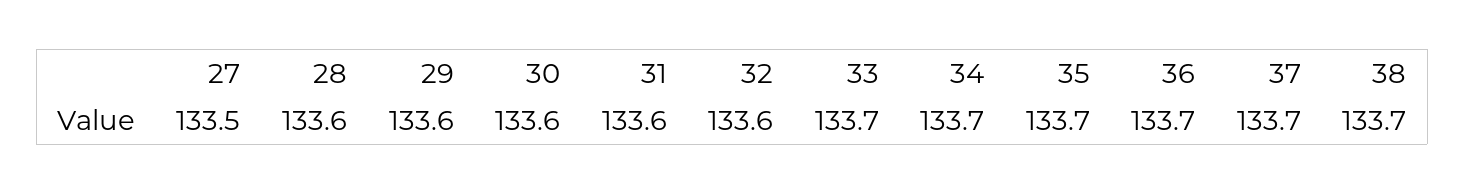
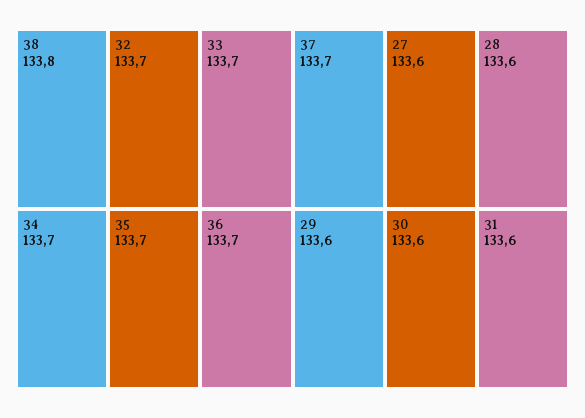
  {
-   "27": 133.5,
+   "27": 133.6,
    "28": 133.6,
    "29": 133.6,
    "30": 133.6,
    "31": 133.6,
-   "32": 133.6,
+   "32": 133.7,
    "33": 133.7,
    "34": 133.7,
    "35": 133.7,
    "36": 133.7,
    "37": 133.7,
-   "38": 133.7
+   "38": 133.8
  }

